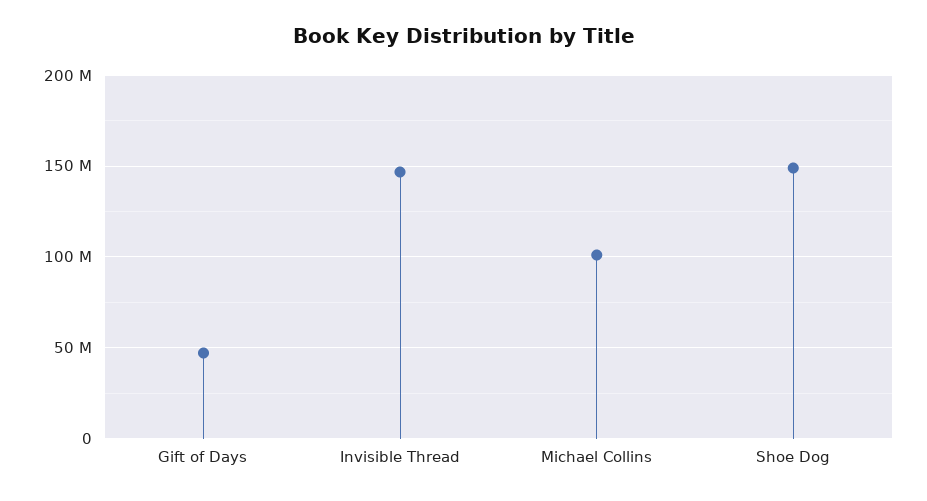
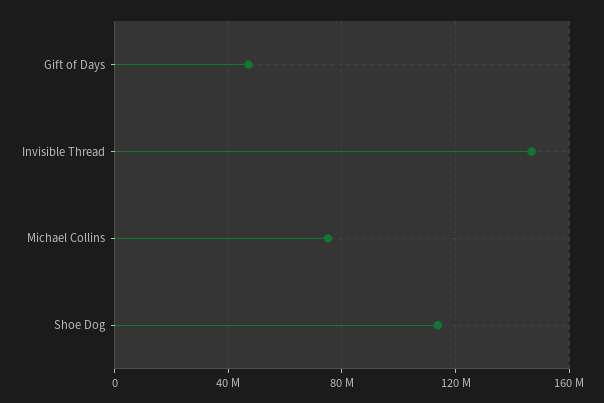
  {
    "Gift of Days": 45000000,
    "Invisible Thread": 145000000,
-   "Michael Collins": 100000000,
+   "Michael Collins": 75000000,
-   "Shoe Dog": 150000000
+   "Shoe Dog": 115000000
  }

